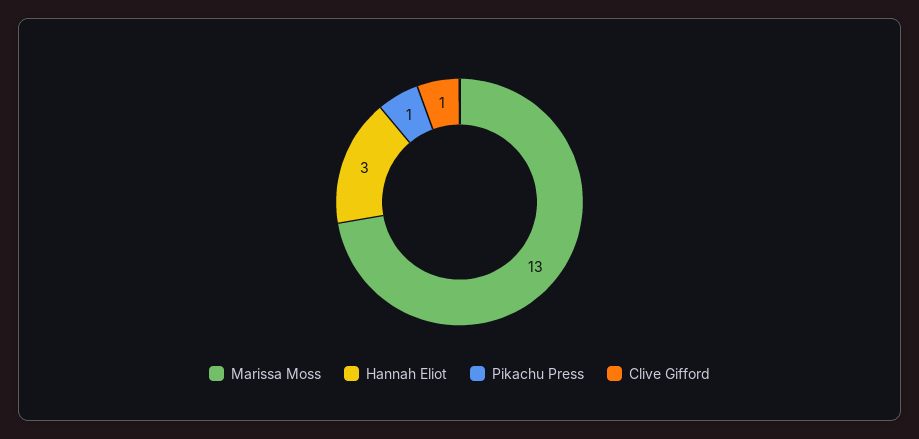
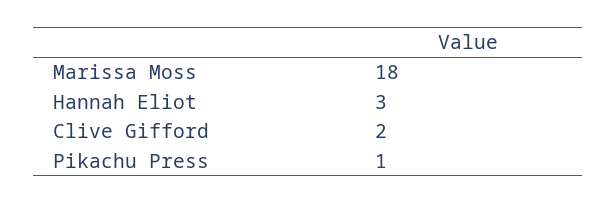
  {
-   "Marissa Moss": 13,
+   "Marissa Moss": 18,
    "Hannah Eliot": 3,
    "Pikachu Press": 1,
-   "Clive Gifford": 1
+   "Clive Gifford": 2
  }

